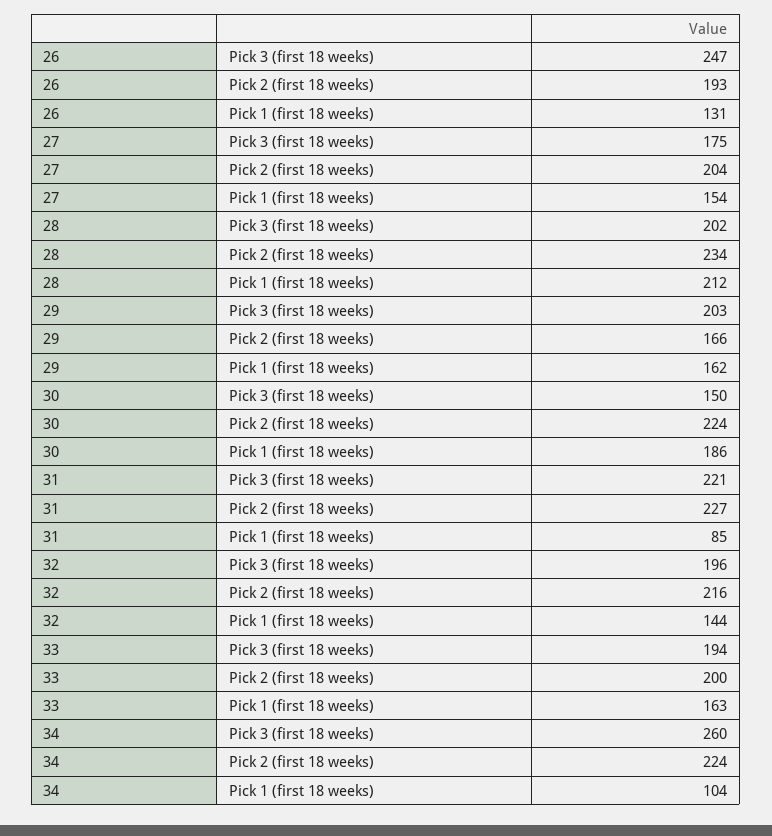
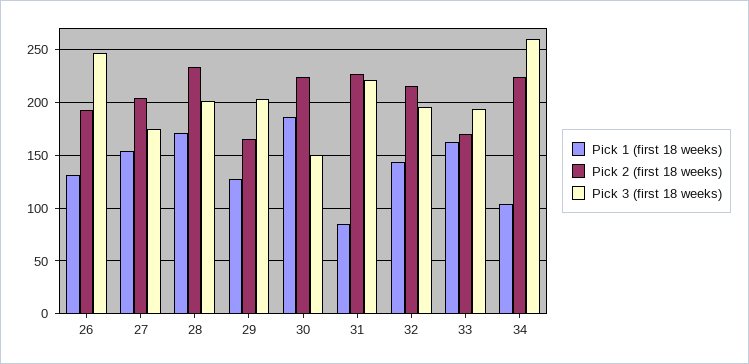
  {
    "Pick 3 (first 18 weeks)": {
      "26": 247,
      "27": 175,
      "28": 202,
      "29": 203,
      "30": 150,
      "31": 221,
      "32": 196,
      "33": 194,
      "34": 260
    },
    "Pick 2 (first 18 weeks)": {
      "26": 193,
      "27": 204,
      "28": 234,
      "29": 166,
      "30": 224,
      "31": 227,
      "32": 216,
-     "33": 200,
+     "33": 170,
      "34": 224
    },
    "Pick 1 (first 18 weeks)": {
      "26": 131,
      "27": 154,
-     "28": 212,
+     "28": 170,
-     "29": 162,
+     "29": 130,
      "30": 186,
      "31": 85,
      "32": 144,
      "33": 163,
      "34": 104
    }
  }

